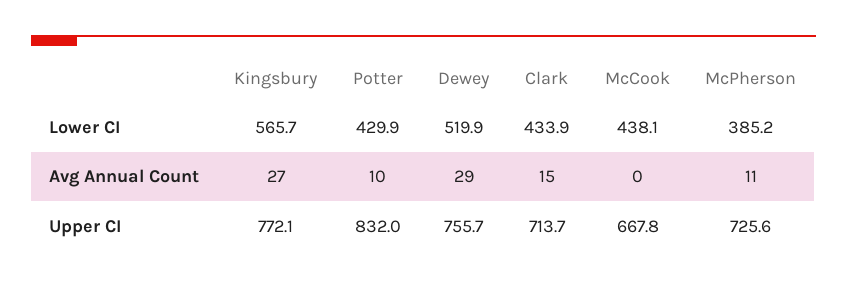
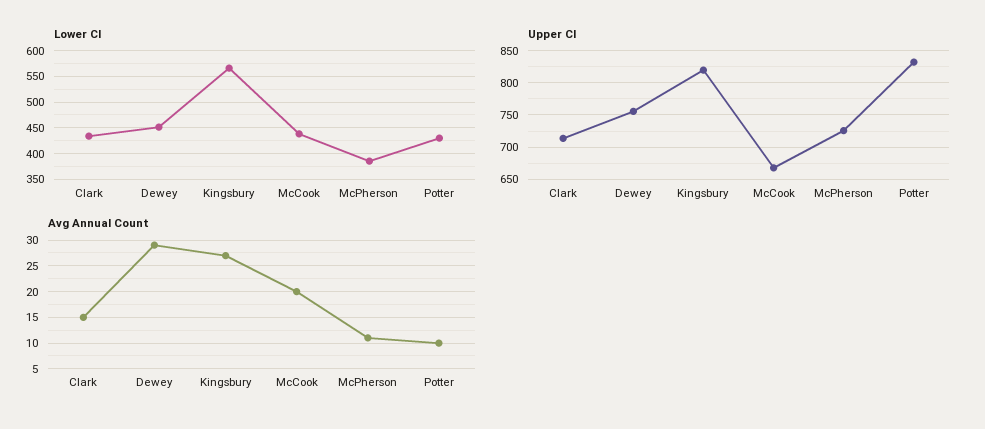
  {
    "Lower CI": {
      "Kingsbury": 565.7,
      "Potter": 429.9,
-     "Dewey": 519.9,
+     "Dewey": 450,
      "Clark": 433.9,
      "McCook": 438.1,
      "McPherson": 385.2
    },
    "Avg Annual Count": {
      "Kingsbury": 27,
      "Potter": 10,
      "Dewey": 29,
      "Clark": 15,
-     "McCook": 0,
+     "McCook": 20,
      "McPherson": 11
    },
    "Upper CI": {
-     "Kingsbury": 772.1,
+     "Kingsbury": 820,
      "Potter": 832,
      "Dewey": 755.7,
      "Clark": 713.7,
      "McCook": 667.8,
      "McPherson": 725.6
    }
  }

